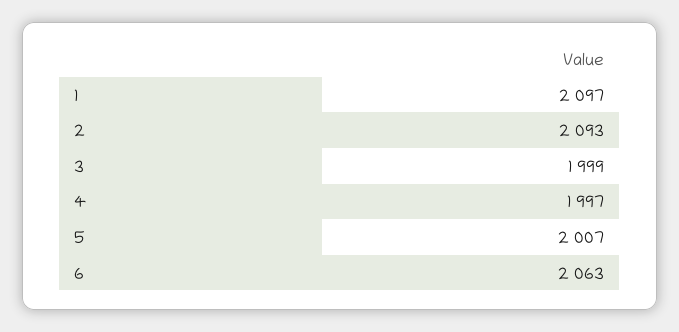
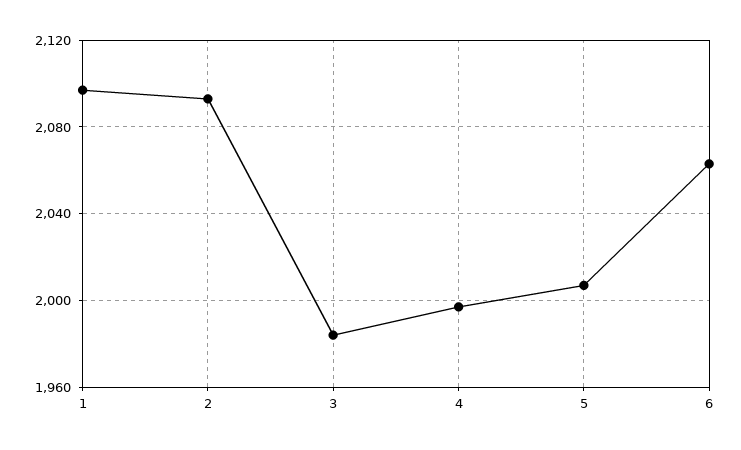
  {
    "1": 2097,
    "2": 2093,
-   "3": 1999,
+   "3": 1985,
    "4": 1997,
    "5": 2007,
    "6": 2063
  }

